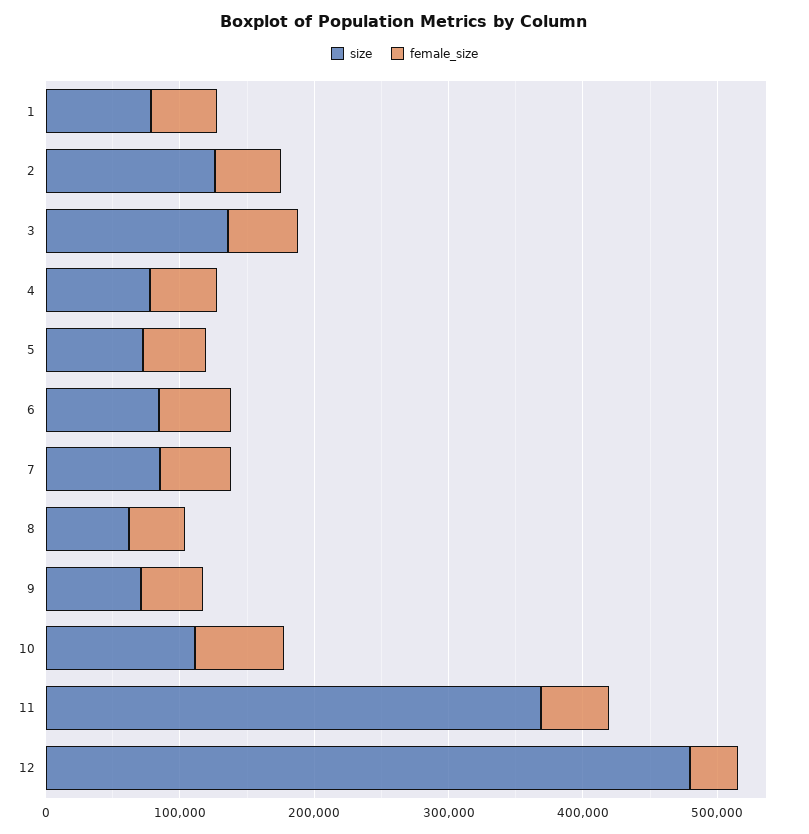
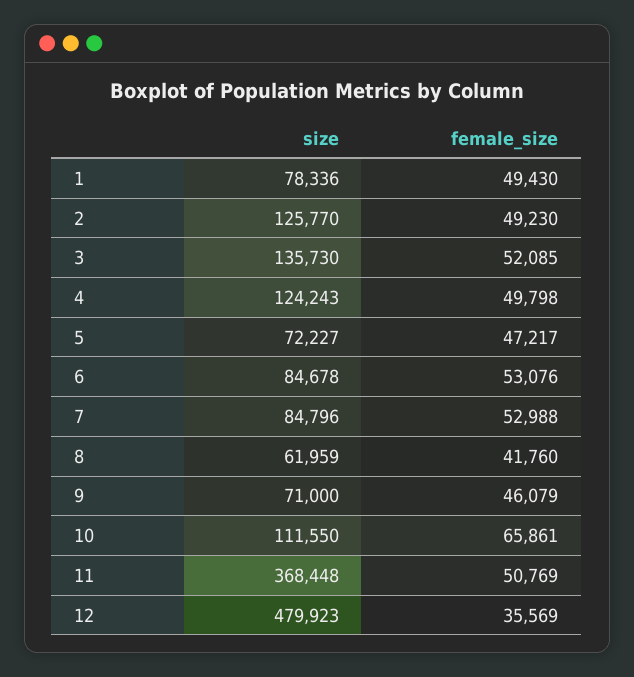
  {
    "size": {
      "1": 78336,
      "2": 125770,
      "3": 135730,
-     "4": 80000,
+     "4": 124243,
      "5": 72227,
      "6": 84678,
      "7": 84796,
      "8": 61959,
      "9": 71000,
      "10": 111550,
      "11": 368448,
      "12": 479923
    },
    "female_size": {
      "1": 49430,
      "2": 49230,
      "3": 52085,
      "4": 49798,
      "5": 47217,
      "6": 53076,
      "7": 52988,
      "8": 41760,
      "9": 46079,
      "10": 65861,
      "11": 50769,
      "12": 35569
    }
  }

